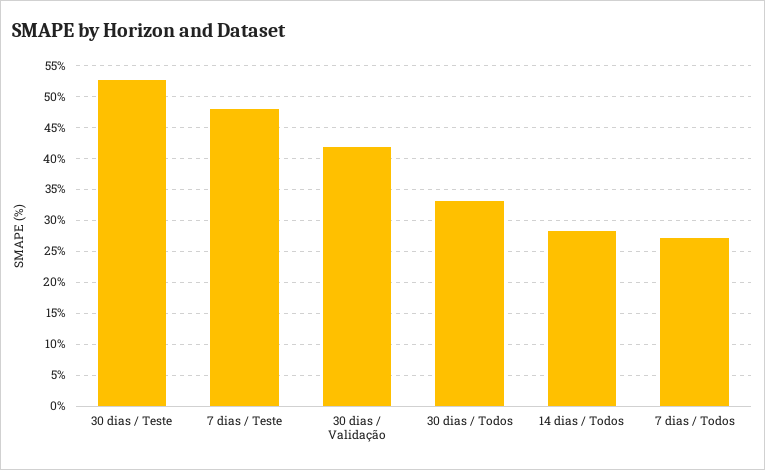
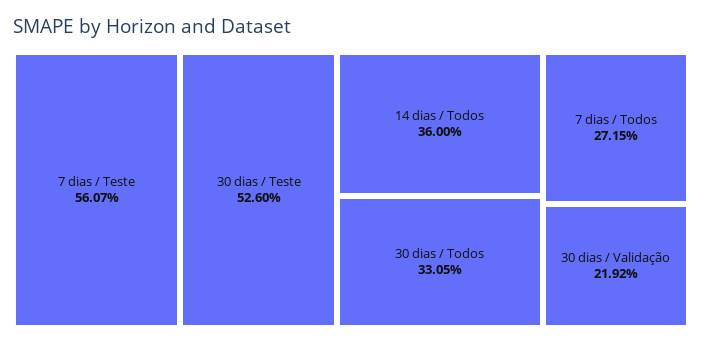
  {
    "30 dias / Teste": 52.6,
-   "7 dias / Teste": 48,
+   "7 dias / Teste": 56.07,
-   "30 dias / Validação": 42,
+   "30 dias / Validação": 21.92,
    "30 dias / Todos": 33.05,
-   "14 dias / Todos": 28,
+   "14 dias / Todos": 36,
    "7 dias / Todos": 27.15
  }

